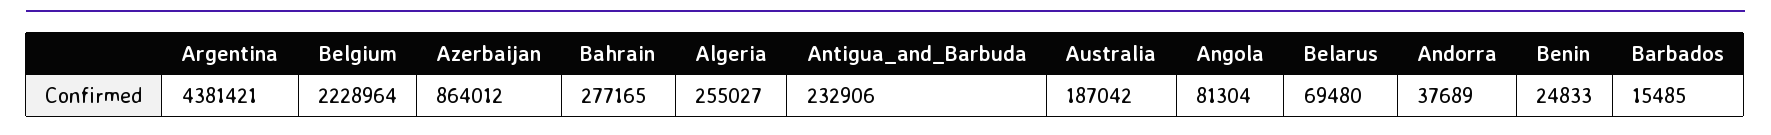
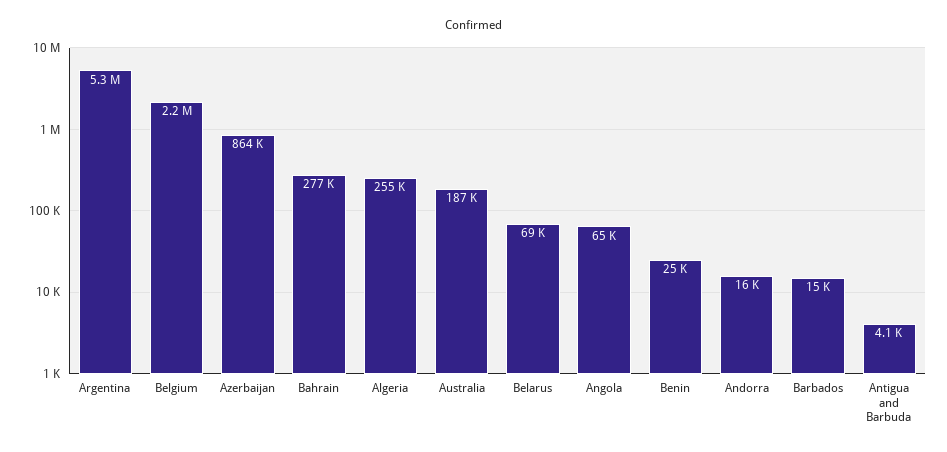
  {
-   "Argentina": 4381421,
+   "Argentina": 5300000,
    "Belgium": 2228964,
    "Azerbaijan": 864012,
    "Bahrain": 277165,
    "Algeria": 255027,
-   "Antigua_and_Barbuda": 232906,
+   "Antigua_and_Barbuda": 4100,
    "Australia": 187042,
-   "Angola": 81304,
+   "Angola": 65000,
    "Belarus": 69480,
-   "Andorra": 37689,
+   "Andorra": 16000,
    "Benin": 24833,
    "Barbados": 15485
  }

